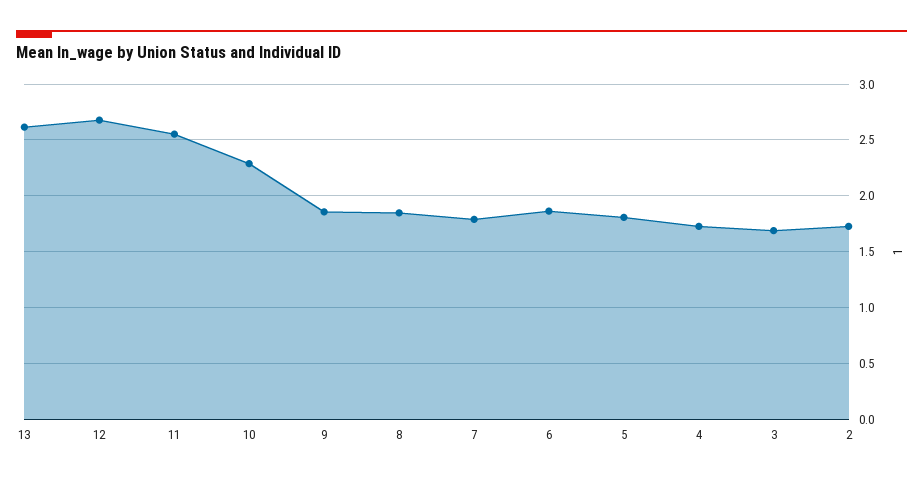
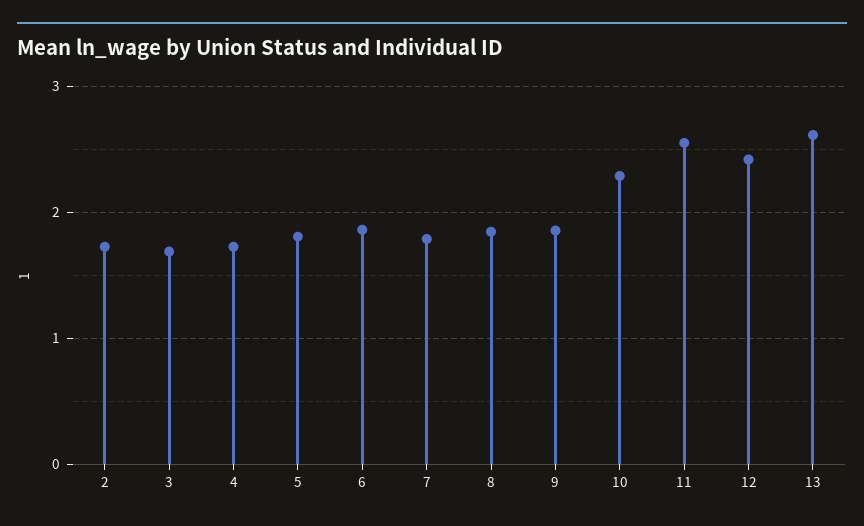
  {
    "13": 2.6,
-   "12": 2.7,
+   "12": 2.4,
    "11": 2.6,
    "10": 2.3,
    "9": 1.9,
    "8": 1.8,
    "7": 1.8,
    "6": 1.9,
    "5": 1.8,
    "4": 1.7,
    "3": 1.7,
    "2": 1.7
  }

